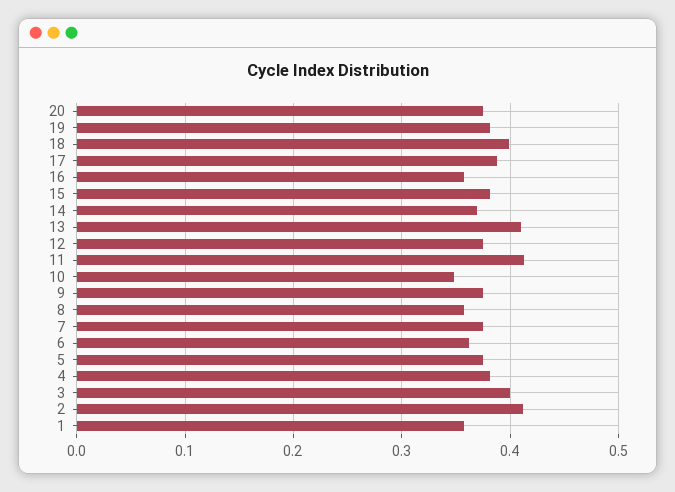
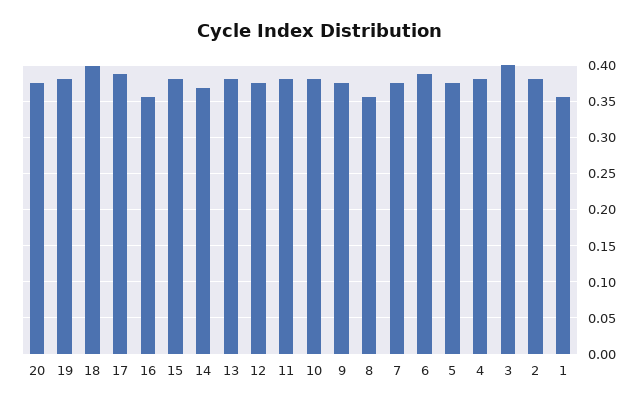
  {
    "20": 0.38,
    "19": 0.38,
    "18": 0.4,
    "17": 0.39,
    "16": 0.36,
    "15": 0.38,
    "14": 0.37,
-   "13": 0.41,
+   "13": 0.38,
    "12": 0.38,
-   "11": 0.41,
+   "11": 0.38,
-   "10": 0.35,
+   "10": 0.38,
    "9": 0.38,
    "8": 0.36,
    "7": 0.38,
-   "6": 0.36,
+   "6": 0.39,
    "5": 0.38,
    "4": 0.38,
    "3": 0.4,
-   "2": 0.41,
+   "2": 0.38,
    "1": 0.36
  }

